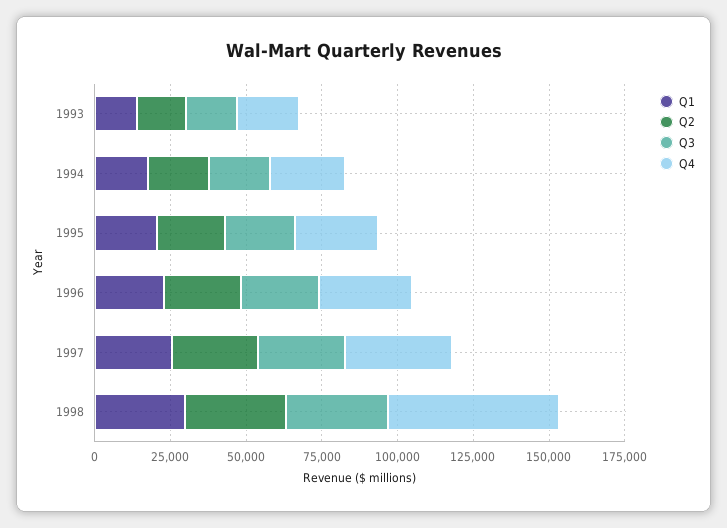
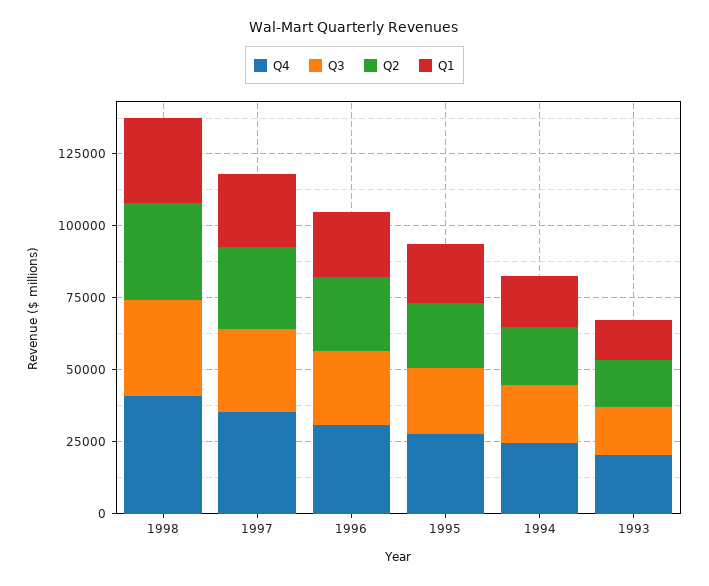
  {
    "Q1": {
      "1993": 15000,
      "1994": 20000,
      "1995": 20000,
      "1996": 25000,
      "1997": 25000,
      "1998": 30000
    },
    "Q2": {
      "1993": 15000,
      "1994": 20000,
      "1995": 25000,
      "1996": 25000,
      "1997": 30000,
      "1998": 35000
    },
    "Q3": {
      "1993": 15000,
      "1994": 20000,
      "1995": 25000,
      "1996": 25000,
      "1997": 30000,
      "1998": 35000
    },
    "Q4": {
      "1993": 20000,
      "1994": 25000,
      "1995": 30000,
      "1996": 30000,
      "1997": 35000,
-     "1998": 55000
+     "1998": 40000
    }
  }

